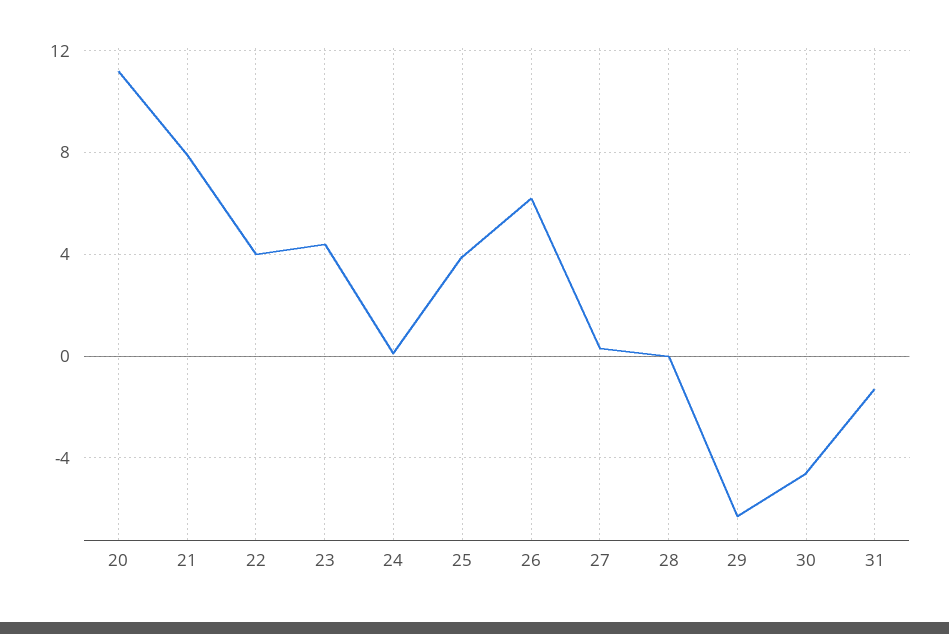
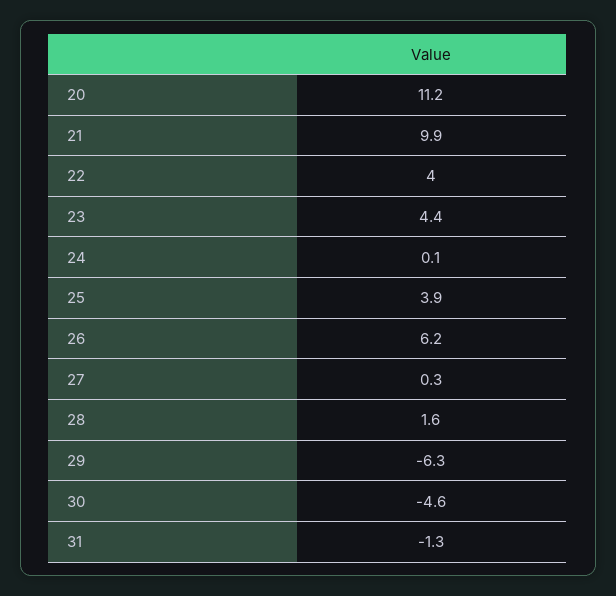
  {
    "20": 11.2,
-   "21": 8,
+   "21": 9.9,
    "22": 4,
    "23": 4.4,
    "24": 0.1,
    "25": 3.9,
    "26": 6.2,
    "27": 0.3,
-   "28": 0,
+   "28": 1.6,
    "29": -6.3,
    "30": -4.6,
    "31": -1.3
  }

